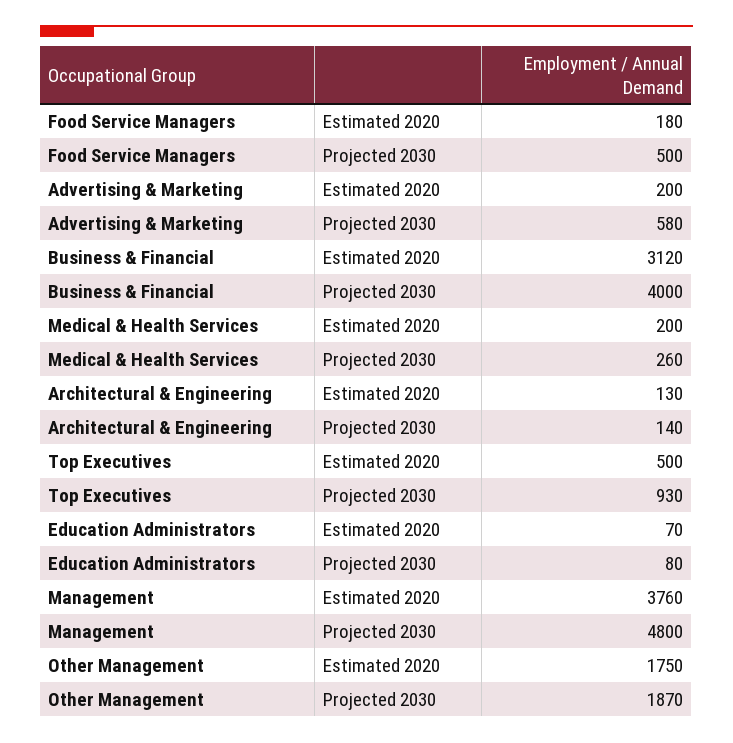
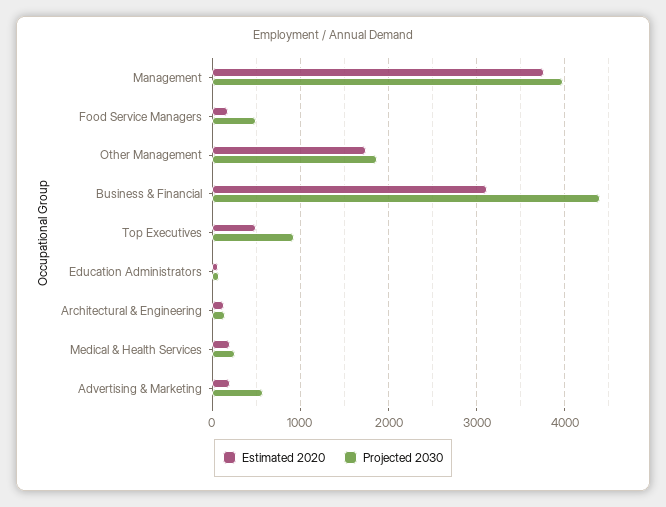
  {
    "Estimated 2020": {
      "Food Service Managers": 180,
      "Advertising & Marketing": 200,
      "Business & Financial": 3120,
      "Medical & Health Services": 200,
      "Architectural & Engineering": 130,
      "Top Executives": 500,
      "Education Administrators": 70,
      "Management": 3760,
      "Other Management": 1750
    },
    "Projected 2030": {
      "Food Service Managers": 500,
      "Advertising & Marketing": 580,
-     "Business & Financial": 4000,
+     "Business & Financial": 4400,
      "Medical & Health Services": 260,
      "Architectural & Engineering": 140,
      "Top Executives": 930,
      "Education Administrators": 80,
-     "Management": 4800,
+     "Management": 4000,
      "Other Management": 1870
    }
  }

